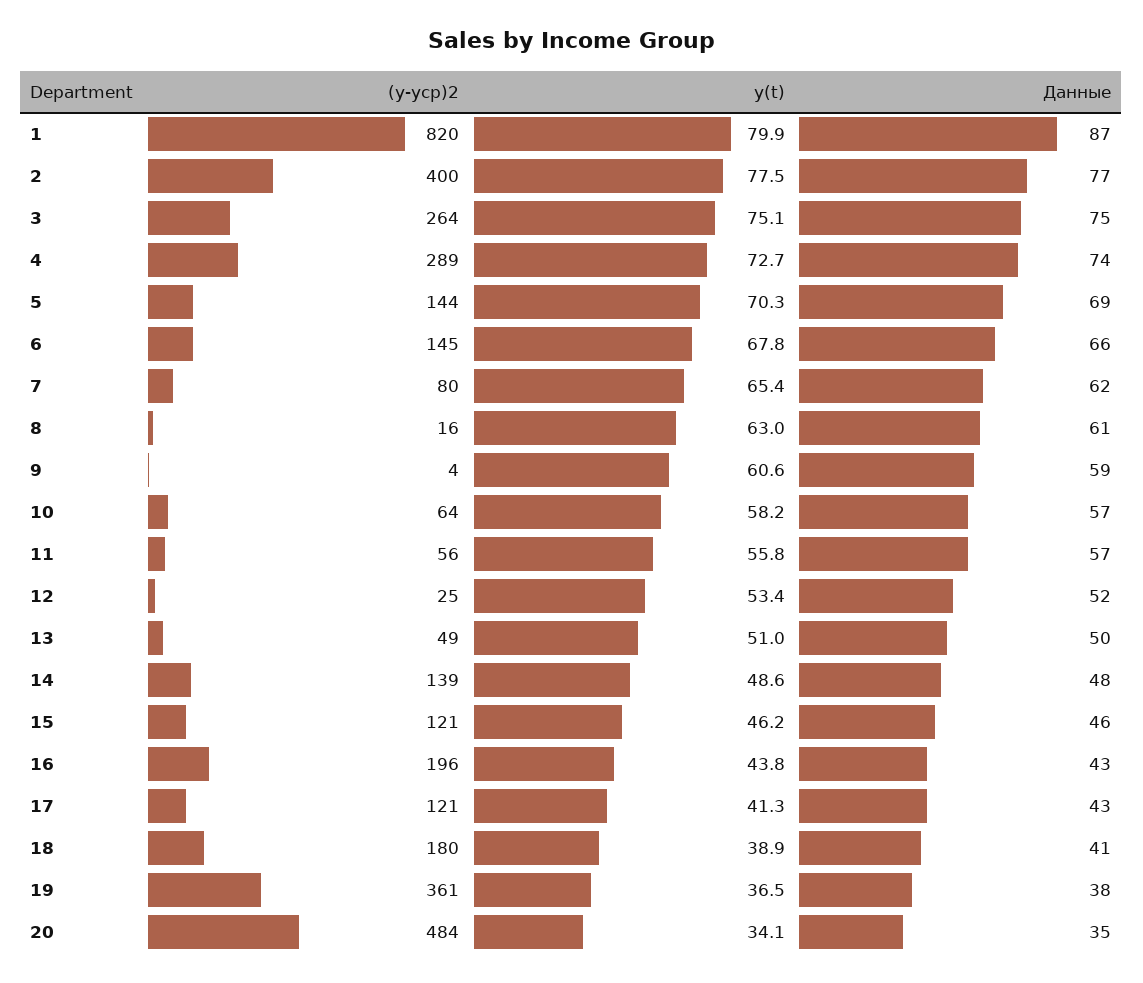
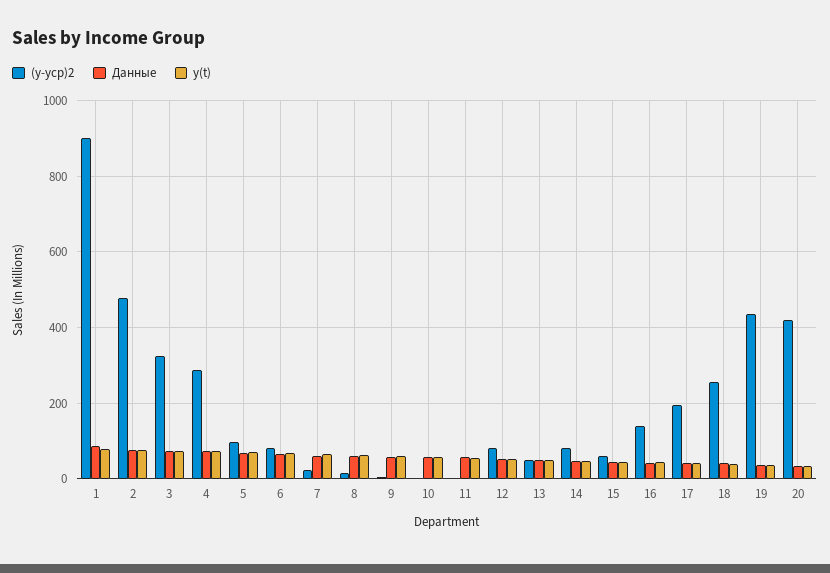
  {
    "(y-ycp)2": {
-     "1": 820,
+     "1": 900,
-     "2": 400,
+     "2": 480,
-     "3": 264,
+     "3": 320,
      "4": 289,
-     "5": 144,
+     "5": 100,
-     "6": 145,
+     "6": 80,
-     "7": 80,
+     "7": 20,
      "8": 16,
      "9": 4,
-     "10": 64,
+     "10": 0,
-     "11": 56,
+     "11": 0,
-     "12": 25,
+     "12": 80,
      "13": 49,
-     "14": 139,
+     "14": 80,
-     "15": 121,
+     "15": 60,
-     "16": 196,
+     "16": 140,
-     "17": 121,
+     "17": 200,
-     "18": 180,
+     "18": 260,
-     "19": 361,
+     "19": 440,
-     "20": 484
+     "20": 420
    },
    "y(t)": {
      "1": 79.9,
      "2": 77.5,
      "3": 75.1,
      "4": 72.7,
      "5": 70.3,
      "6": 67.8,
      "7": 65.4,
      "8": 63,
      "9": 60.6,
      "10": 58.2,
      "11": 55.8,
      "12": 53.4,
      "13": 51,
      "14": 48.6,
      "15": 46.2,
      "16": 43.8,
      "17": 41.3,
      "18": 38.9,
      "19": 36.5,
      "20": 34.1
    },
    "Данные": {
      "1": 87,
      "2": 77,
      "3": 75,
      "4": 74,
      "5": 69,
      "6": 66,
      "7": 62,
      "8": 61,
      "9": 59,
      "10": 57,
      "11": 57,
      "12": 52,
      "13": 50,
      "14": 48,
      "15": 46,
      "16": 43,
      "17": 43,
      "18": 41,
      "19": 38,
      "20": 35
    }
  }

